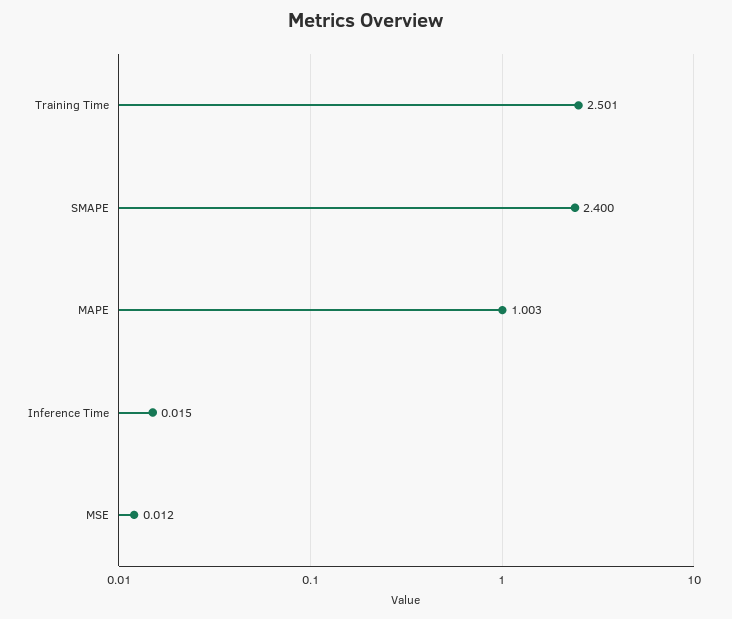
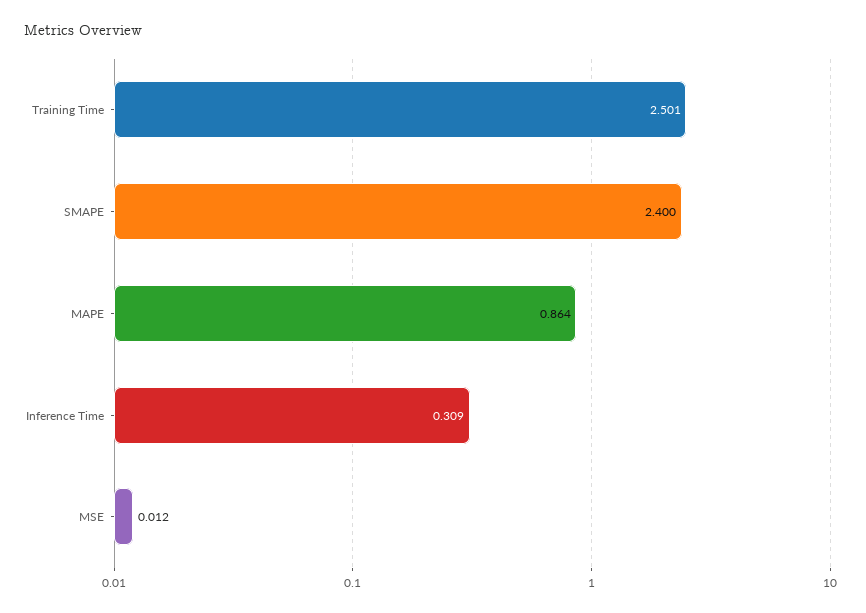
  {
    "Training Time": 2.501,
    "SMAPE": 2.4,
-   "MAPE": 1.003,
+   "MAPE": 0.864,
-   "Inference Time": 0.015,
+   "Inference Time": 0.309,
    "MSE": 0.012
  }

